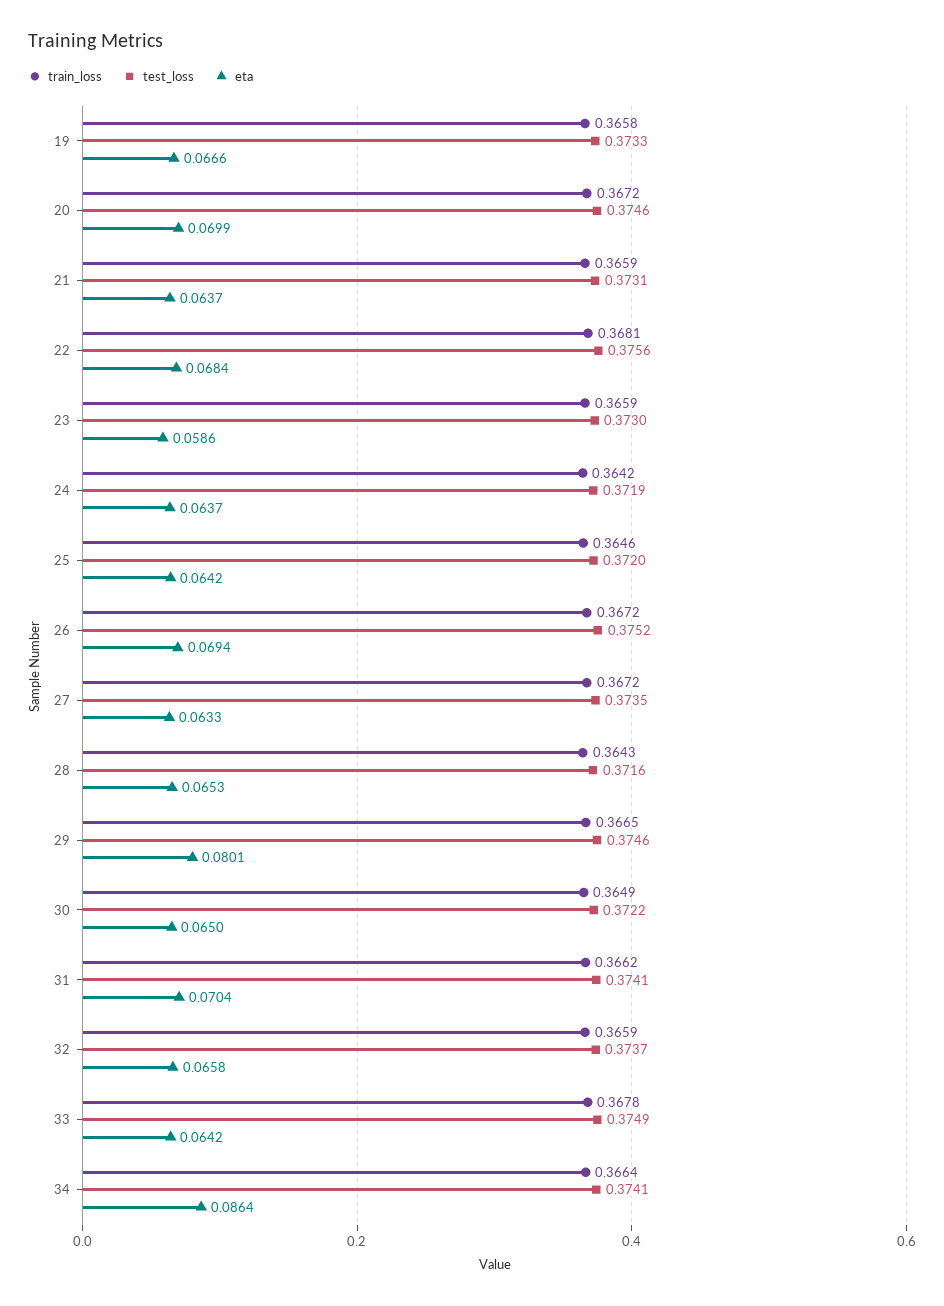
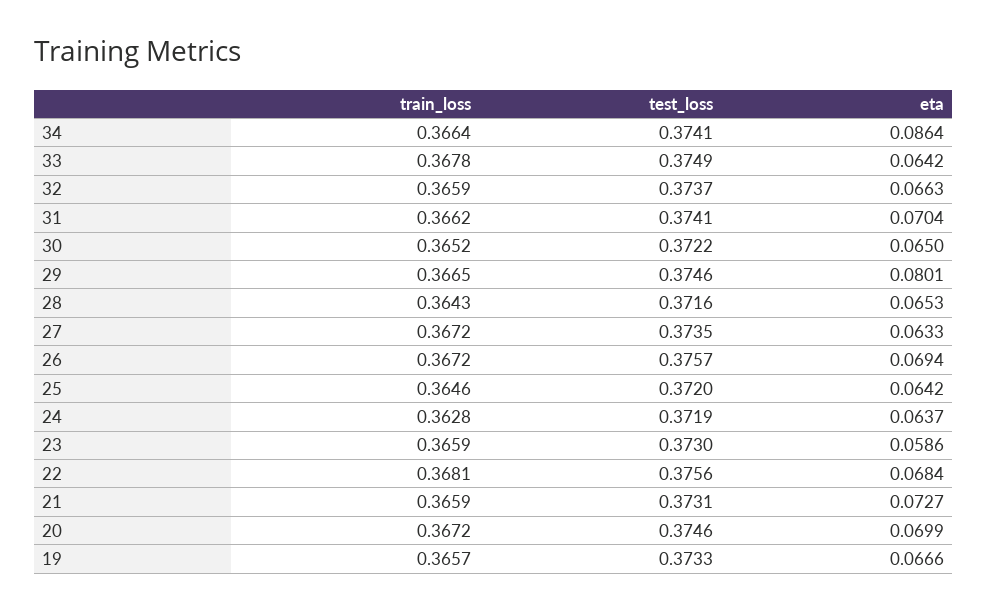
  {
    "train_loss": {
-     "19": 0.3658,
+     "19": 0.3657,
      "20": 0.3672,
      "21": 0.3659,
      "22": 0.3681,
      "23": 0.3659,
-     "24": 0.3642,
+     "24": 0.3628,
      "25": 0.3646,
      "26": 0.3672,
      "27": 0.3672,
      "28": 0.3643,
      "29": 0.3665,
-     "30": 0.3649,
+     "30": 0.3652,
      "31": 0.3662,
      "32": 0.3659,
      "33": 0.3678,
      "34": 0.3664
    },
    "test_loss": {
      "19": 0.3733,
      "20": 0.3746,
      "21": 0.3731,
      "22": 0.3756,
      "23": 0.373,
      "24": 0.3719,
      "25": 0.372,
-     "26": 0.3752,
+     "26": 0.3757,
      "27": 0.3735,
      "28": 0.3716,
      "29": 0.3746,
      "30": 0.3722,
      "31": 0.3741,
      "32": 0.3737,
      "33": 0.3749,
      "34": 0.3741
    },
    "eta": {
      "19": 0.0666,
      "20": 0.0699,
-     "21": 0.0637,
+     "21": 0.0727,
      "22": 0.0684,
      "23": 0.0586,
      "24": 0.0637,
      "25": 0.0642,
      "26": 0.0694,
      "27": 0.0633,
      "28": 0.0653,
      "29": 0.0801,
      "30": 0.065,
      "31": 0.0704,
-     "32": 0.0658,
+     "32": 0.0663,
      "33": 0.0642,
      "34": 0.0864
    }
  }

